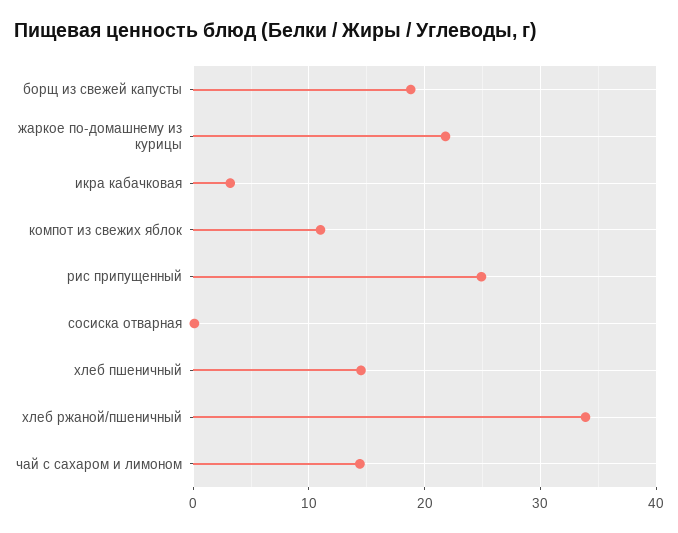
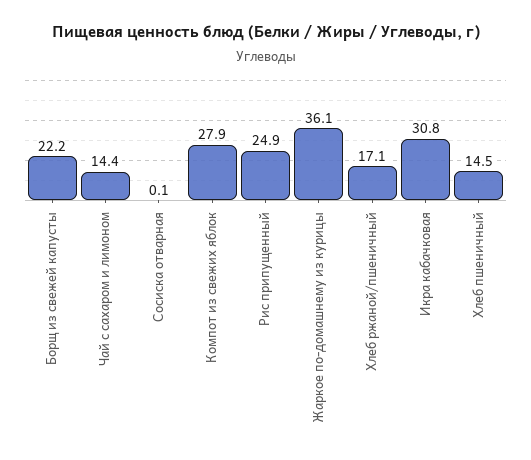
  {
-   "борщ из свежей капусты": 19,
+   "борщ из свежей капусты": 22.2,
-   "жаркое по-домашнему из курицы": 22,
+   "жаркое по-домашнему из курицы": 36.1,
-   "икра кабачковая": 3,
+   "икра кабачковая": 30.8,
-   "компот из свежих яблок": 11,
+   "компот из свежих яблок": 27.9,
    "рис припущенный": 24.9,
    "сосиска отварная": 0.1,
    "хлеб пшеничный": 14.5,
-   "хлеб ржаной/пшеничный": 34,
+   "хлеб ржаной/пшеничный": 17.1,
    "чай с сахаром и лимоном": 14.4
  }

